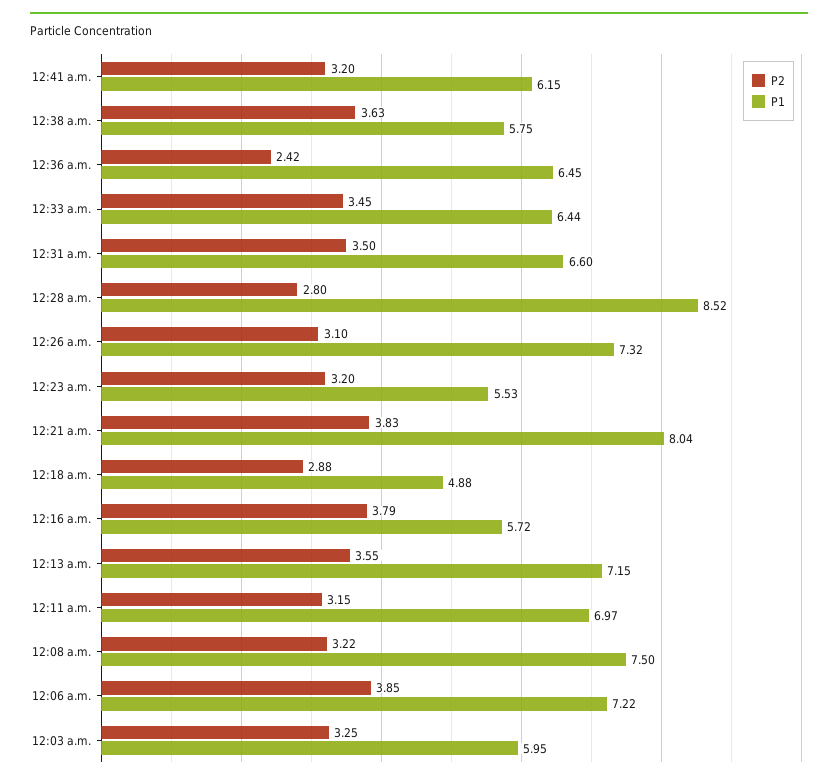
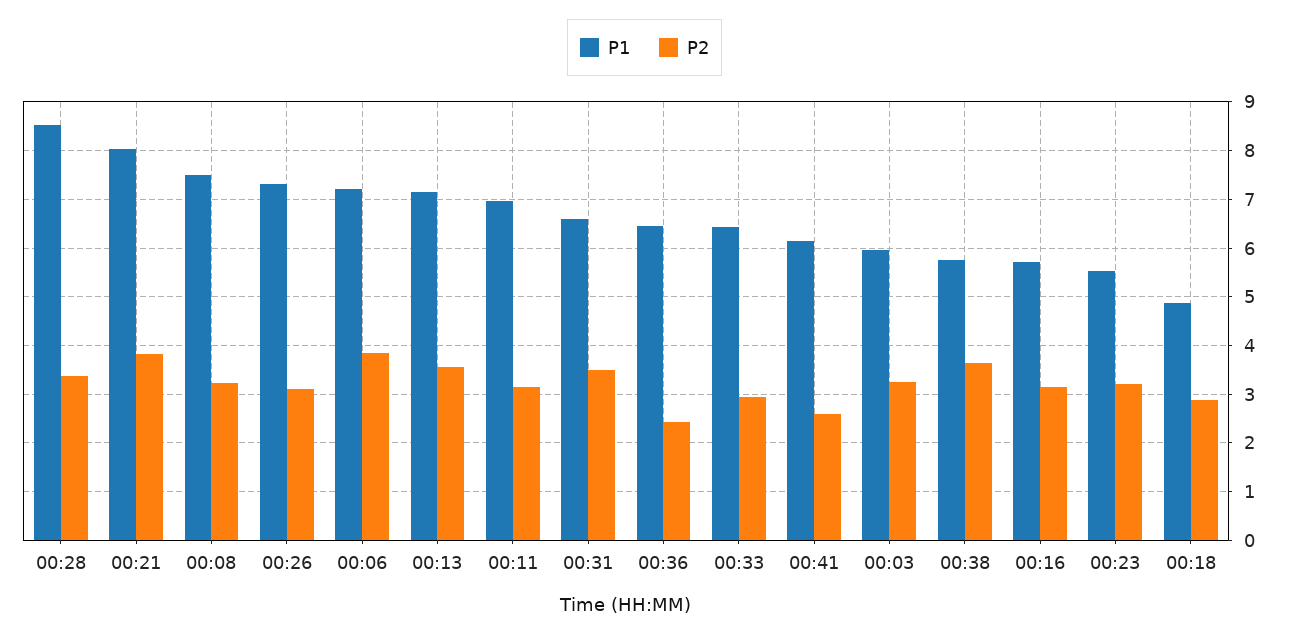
  {
    "P2": {
-     "12:41 a.m.": 3.2,
+     "12:41 a.m.": 2.6,
      "12:38 a.m.": 3.63,
      "12:36 a.m.": 2.42,
-     "12:33 a.m.": 3.45,
+     "12:33 a.m.": 3,
      "12:31 a.m.": 3.5,
-     "12:28 a.m.": 2.8,
+     "12:28 a.m.": 3.4,
      "12:26 a.m.": 3.1,
      "12:23 a.m.": 3.2,
      "12:21 a.m.": 3.83,
      "12:18 a.m.": 2.88,
-     "12:16 a.m.": 3.79,
+     "12:16 a.m.": 3.2,
      "12:13 a.m.": 3.55,
      "12:11 a.m.": 3.15,
      "12:08 a.m.": 3.22,
      "12:06 a.m.": 3.85,
      "12:03 a.m.": 3.25
    },
    "P1": {
      "12:41 a.m.": 6.15,
      "12:38 a.m.": 5.75,
      "12:36 a.m.": 6.45,
      "12:33 a.m.": 6.44,
      "12:31 a.m.": 6.6,
      "12:28 a.m.": 8.52,
      "12:26 a.m.": 7.32,
      "12:23 a.m.": 5.53,
      "12:21 a.m.": 8.04,
      "12:18 a.m.": 4.88,
      "12:16 a.m.": 5.72,
      "12:13 a.m.": 7.15,
      "12:11 a.m.": 6.97,
      "12:08 a.m.": 7.5,
      "12:06 a.m.": 7.22,
      "12:03 a.m.": 5.95
    }
  }

